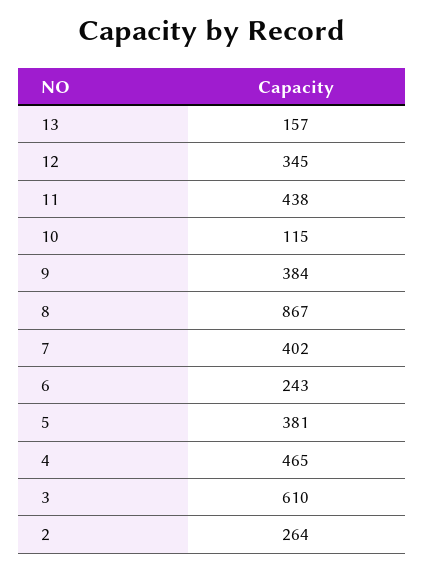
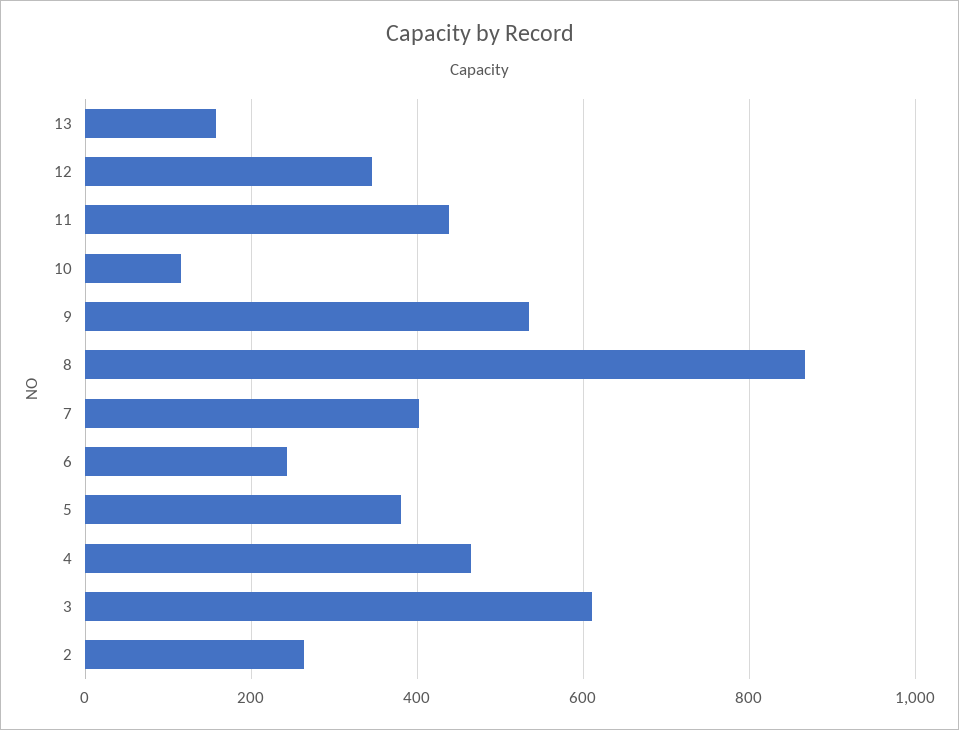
  {
    "13": 157,
    "12": 345,
    "11": 438,
    "10": 115,
-   "9": 384,
+   "9": 540,
    "8": 867,
    "7": 402,
    "6": 243,
    "5": 381,
    "4": 465,
    "3": 610,
    "2": 264
  }

